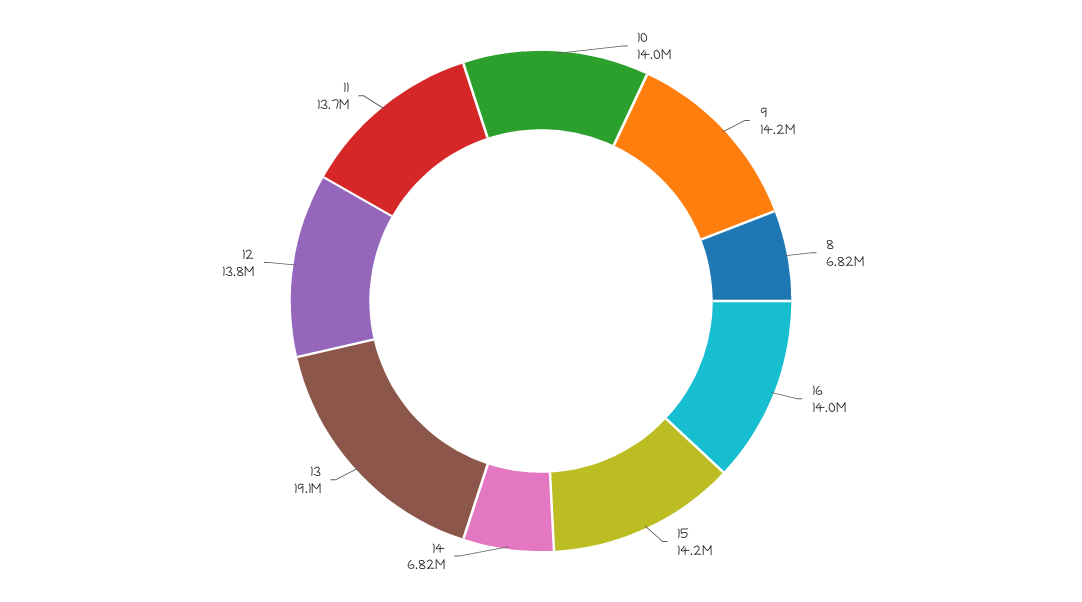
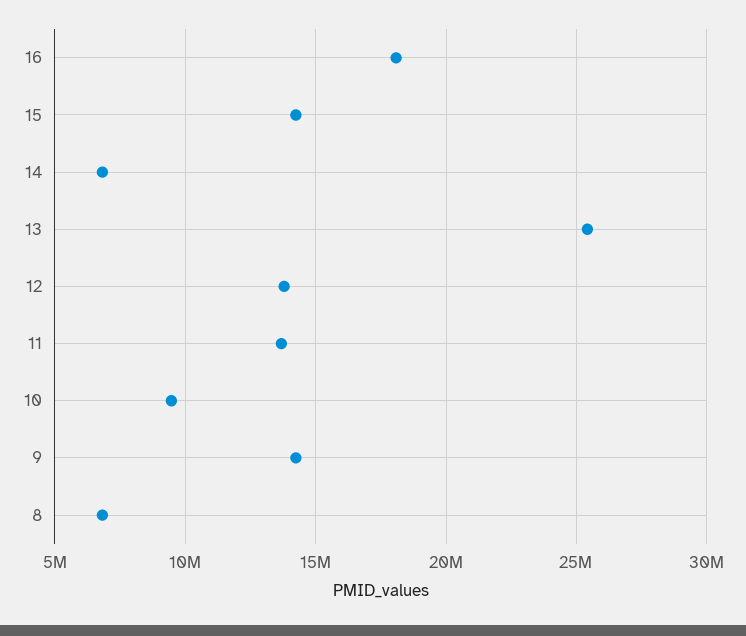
  {
-   "10": 14000000,
+   "10": 9500000,
    "9": 14200000,
    "8": 6820000,
-   "16": 14000000,
+   "16": 18000000,
    "15": 14200000,
    "14": 6820000,
-   "13": 19100000,
+   "13": 25500000,
    "12": 13800000,
    "11": 13700000
  }

